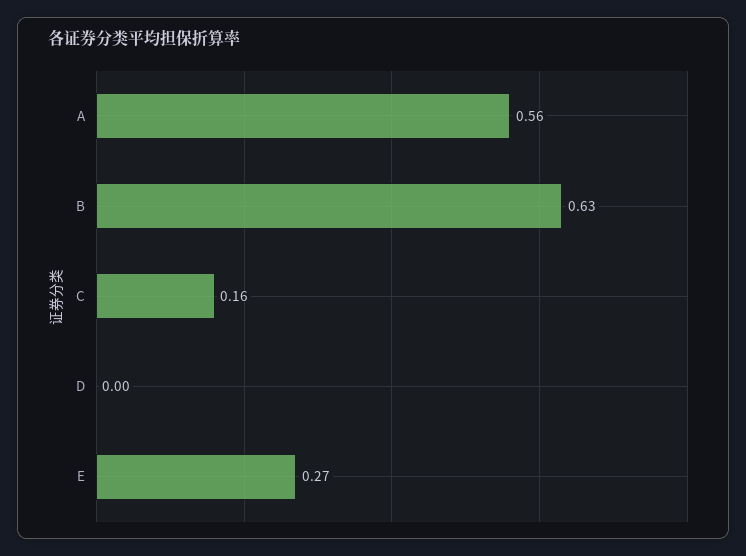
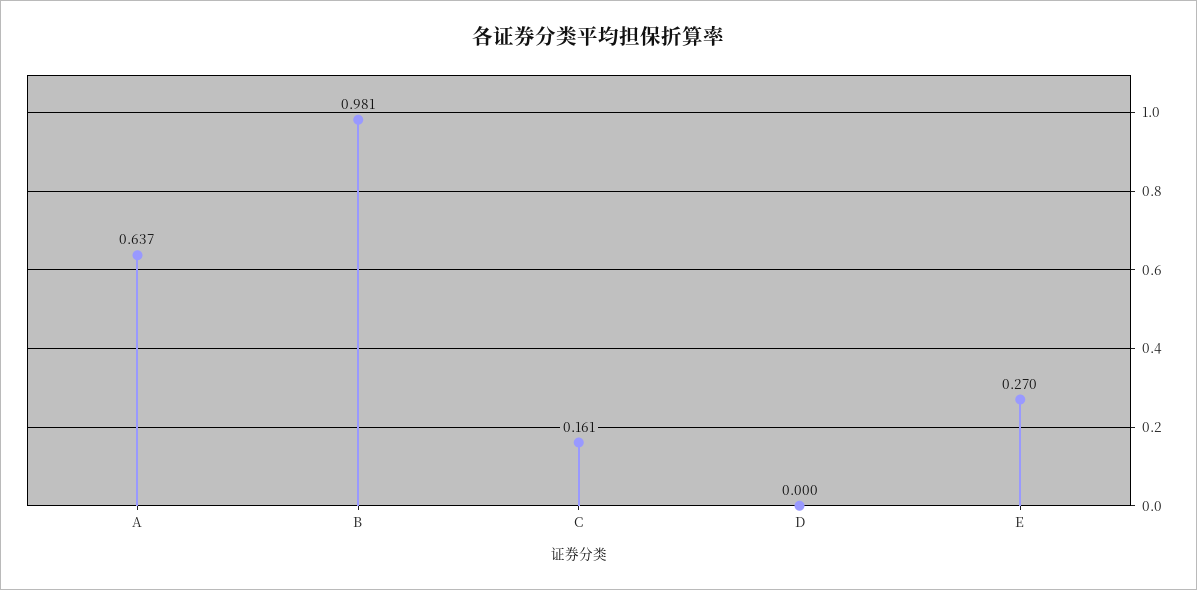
  {
-   "A": 0.56,
+   "A": 0.637,
-   "B": 0.63,
+   "B": 0.981,
    "C": 0.161,
    "D": 0,
    "E": 0.27
  }

